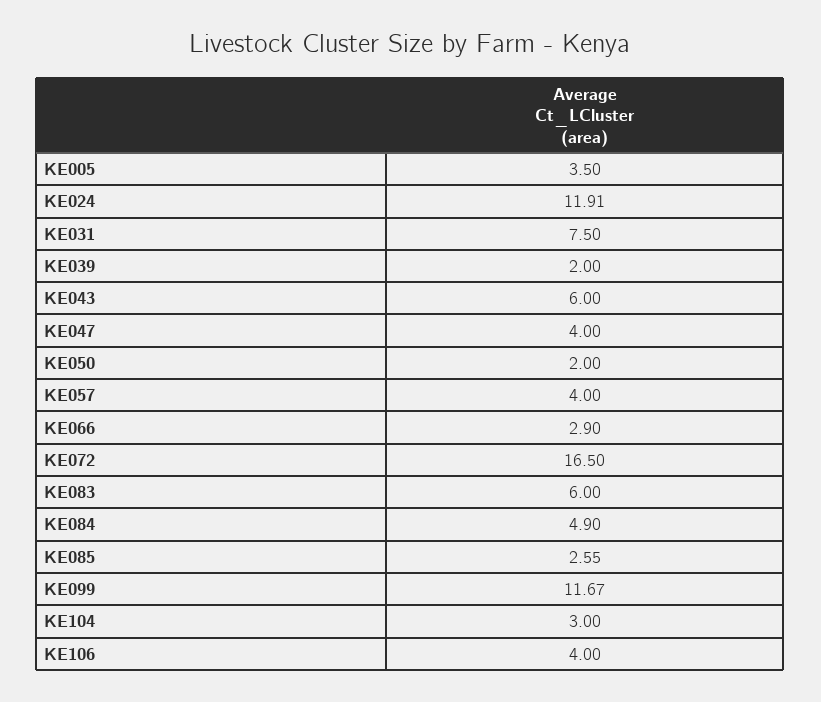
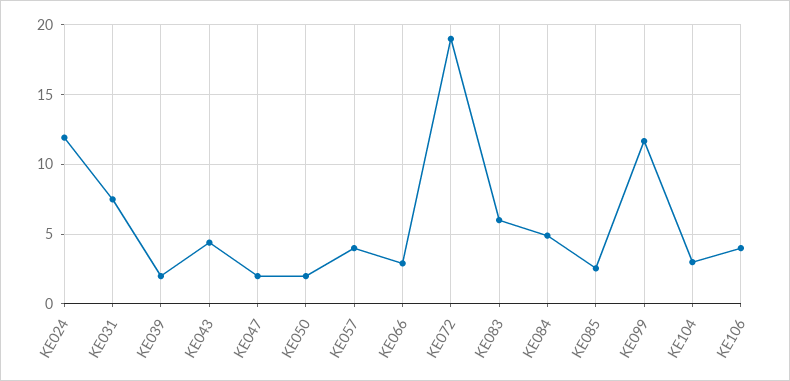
  {
-   "KE005": 3.5,
    "KE024": 11.91,
    "KE031": 7.5,
    "KE039": 2,
-   "KE043": 6,
+   "KE043": 4.5,
-   "KE047": 4,
+   "KE047": 2,
    "KE050": 2,
    "KE057": 4,
    "KE066": 2.9,
-   "KE072": 16.5,
+   "KE072": 19,
    "KE083": 6,
    "KE084": 4.9,
    "KE085": 2.55,
    "KE099": 11.67,
    "KE104": 3,
    "KE106": 4
  }

